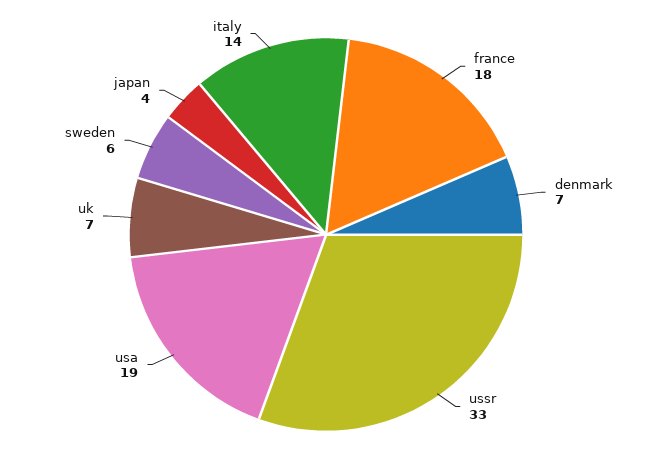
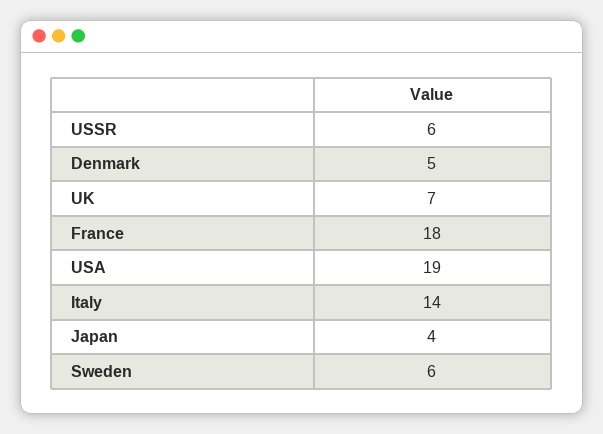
  {
    "france": 18,
-   "denmark": 7,
+   "denmark": 5,
-   "ussr": 33,
+   "ussr": 6,
    "usa": 19,
    "uk": 7,
    "sweden": 6,
    "japan": 4,
    "italy": 14
  }

